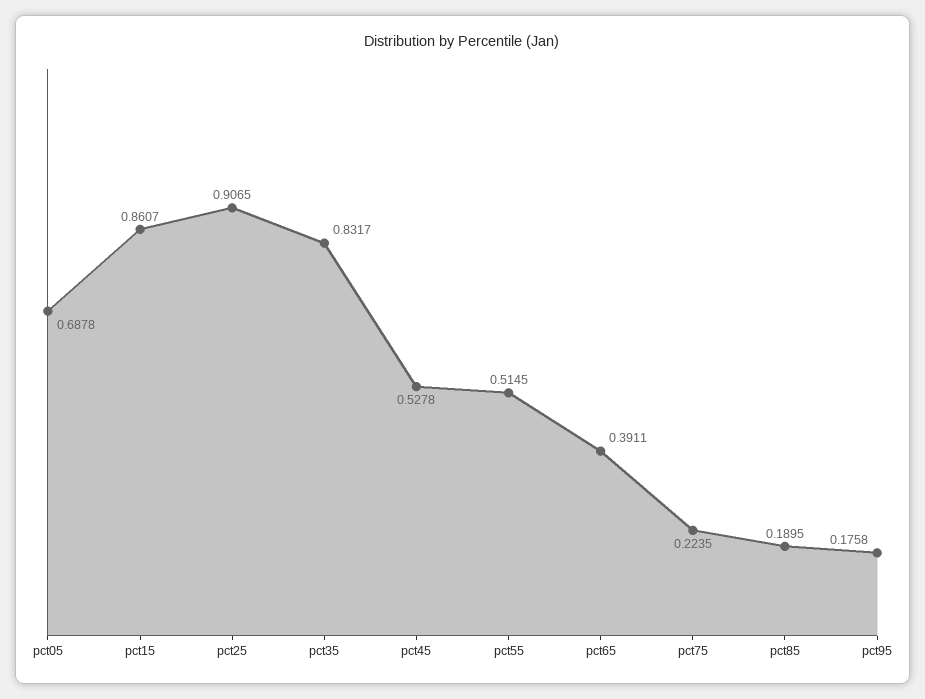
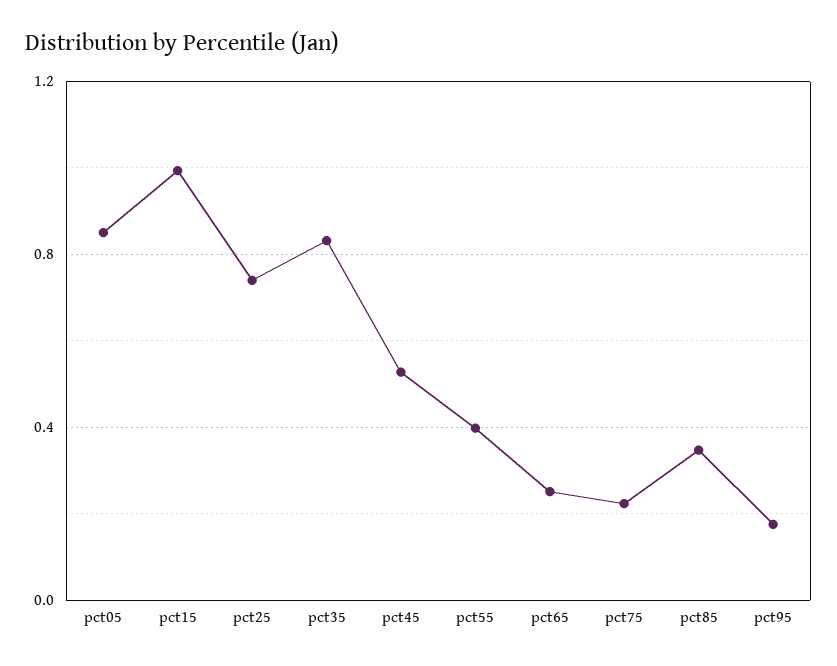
  {
-   "pct05": 0.6878,
+   "pct05": 0.85,
-   "pct15": 0.8607,
+   "pct15": 1,
-   "pct25": 0.9065,
+   "pct25": 0.75,
    "pct35": 0.8317,
    "pct45": 0.5278,
-   "pct55": 0.5145,
+   "pct55": 0.4,
-   "pct65": 0.3911,
+   "pct65": 0.25,
    "pct75": 0.2235,
-   "pct85": 0.1895,
+   "pct85": 0.35,
    "pct95": 0.1758
  }

